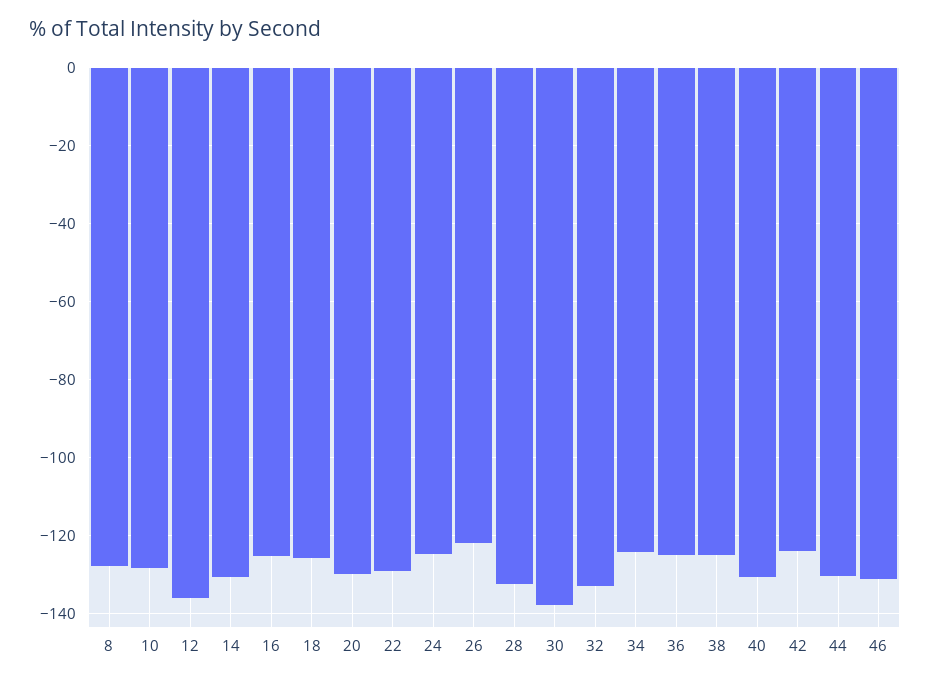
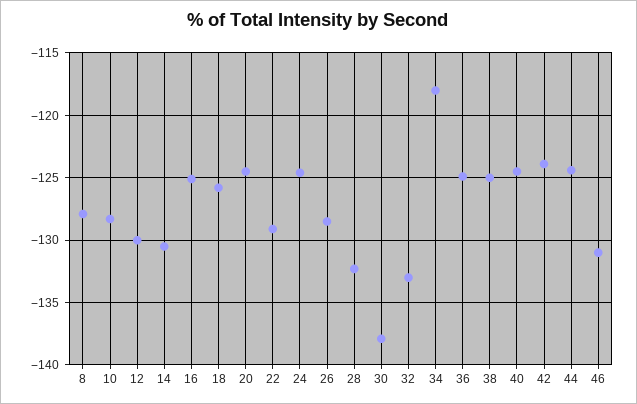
  {
    "8": -128,
    "10": -128.5,
-   "12": -136,
+   "12": -130,
    "14": -130.5,
    "16": -125,
    "18": -126,
-   "20": -130,
+   "20": -124.5,
    "22": -129,
    "24": -124.5,
-   "26": -122,
+   "26": -128.5,
    "28": -132.5,
    "30": -138,
    "32": -133,
-   "34": -124,
+   "34": -118,
    "36": -125,
    "38": -125,
-   "40": -130,
+   "40": -124.5,
    "42": -124,
-   "44": -130,
+   "44": -124.5,
    "46": -131
  }

